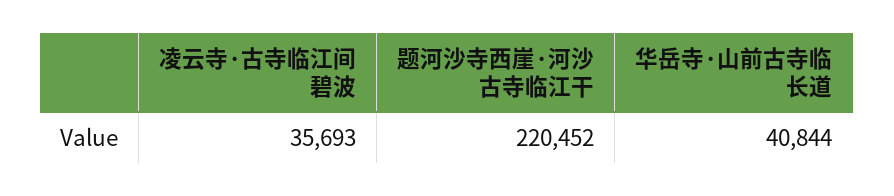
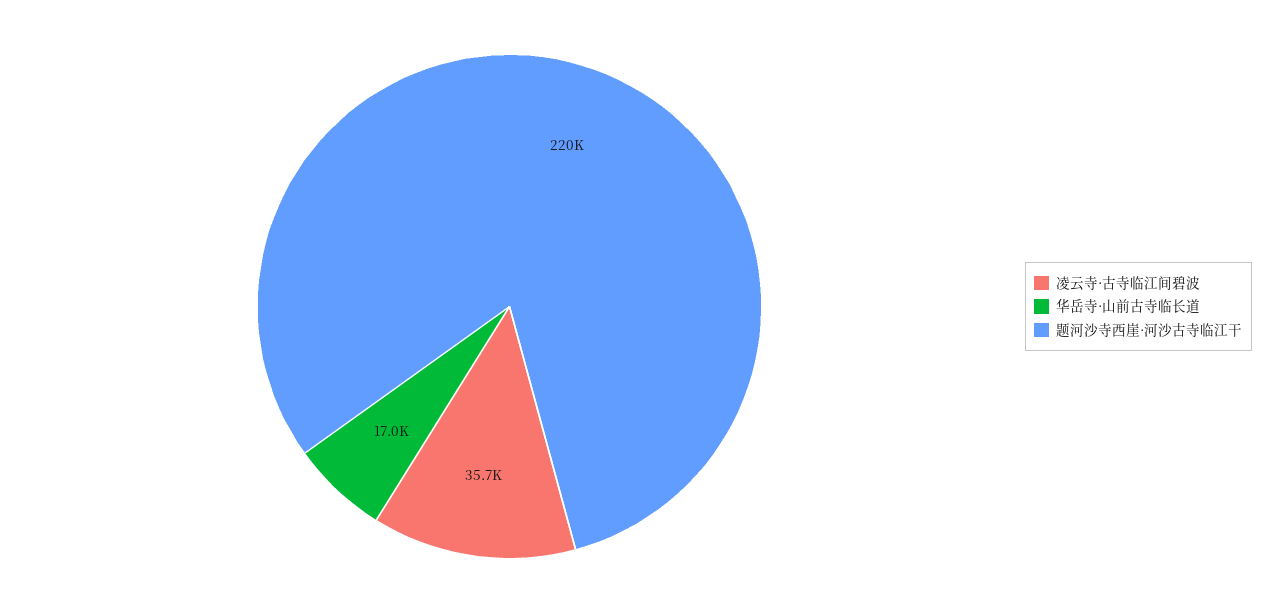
  {
    "凌云寺·古寺临江间碧波": 35693,
    "题河沙寺西崖·河沙古寺临江干": 220452,
-   "华岳寺·山前古寺临长道": 40844
+   "华岳寺·山前古寺临长道": 17000
  }

